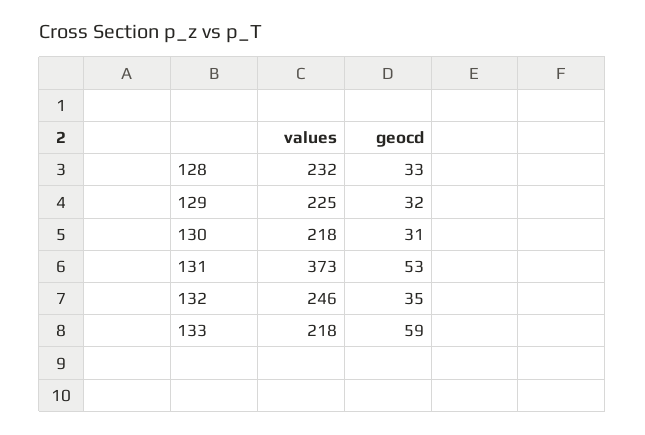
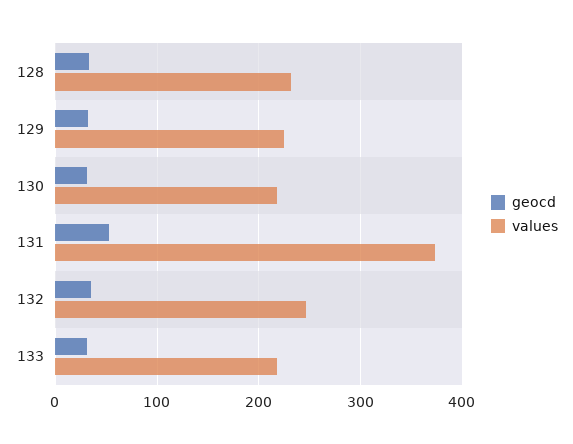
  {
    "values": {
      "128": 232,
      "129": 225,
      "130": 218,
      "131": 373,
      "132": 246,
      "133": 218
    },
    "geocd": {
      "128": 33,
      "129": 32,
      "130": 31,
      "131": 53,
      "132": 35,
-     "133": 59
+     "133": 30
    }
  }

